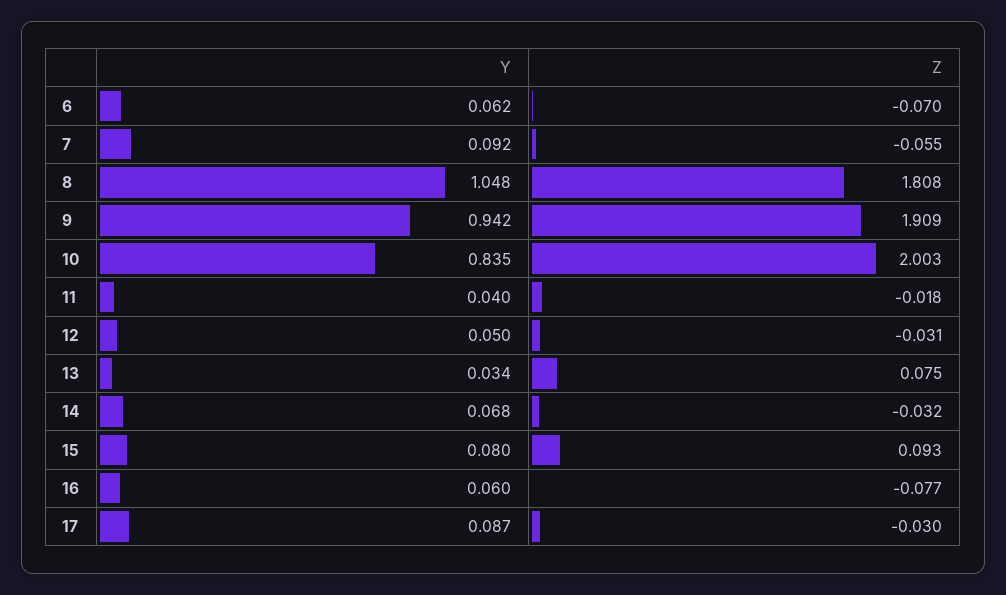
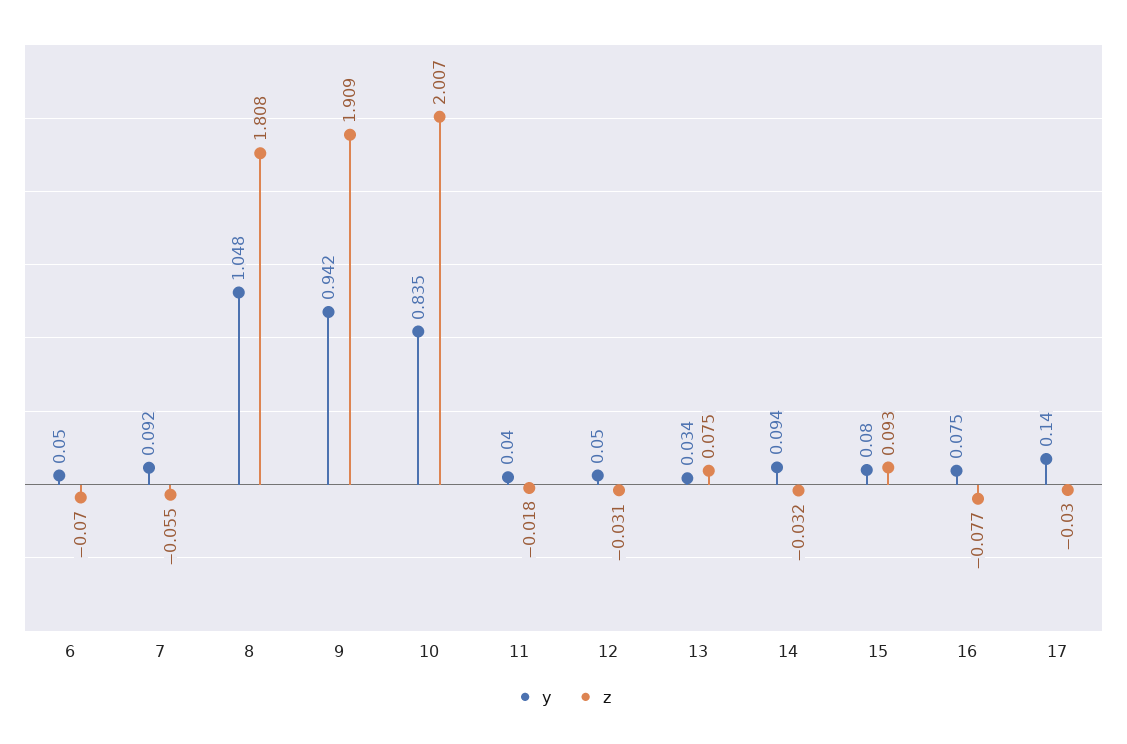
  {
    "Y": {
-     "6": 0.062,
+     "6": 0.05,
      "7": 0.092,
      "8": 1.048,
      "9": 0.942,
      "10": 0.835,
      "11": 0.04,
      "12": 0.05,
      "13": 0.034,
-     "14": 0.068,
+     "14": 0.094,
      "15": 0.08,
-     "16": 0.06,
+     "16": 0.075,
-     "17": 0.087
+     "17": 0.14
    },
    "Z": {
      "6": -0.07,
      "7": -0.055,
      "8": 1.808,
      "9": 1.909,
-     "10": 2.003,
+     "10": 2.007,
      "11": -0.018,
      "12": -0.031,
      "13": 0.075,
      "14": -0.032,
      "15": 0.093,
      "16": -0.077,
      "17": -0.03
    }
  }

